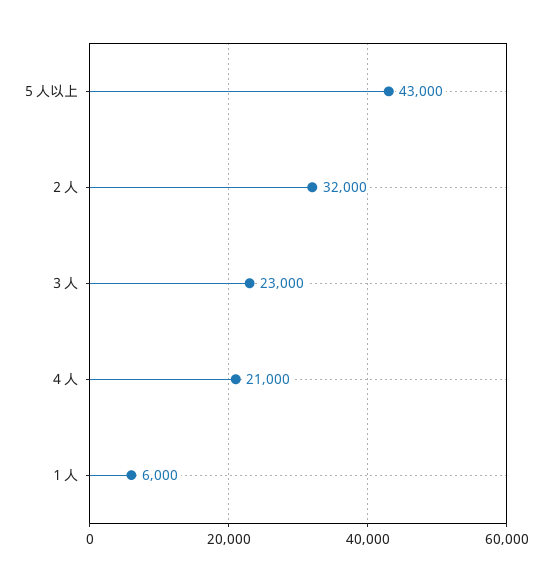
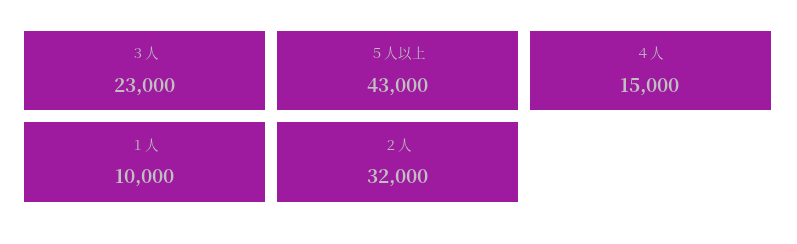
  {
    "５人以上": 43000,
    "２人": 32000,
    "３人": 23000,
-   "４人": 21000,
+   "４人": 15000,
-   "１人": 6000
+   "１人": 10000
  }

